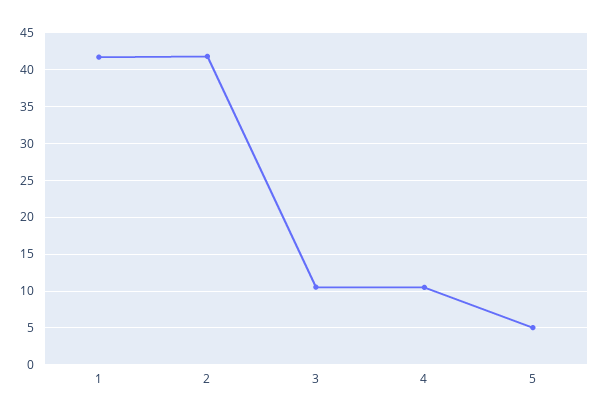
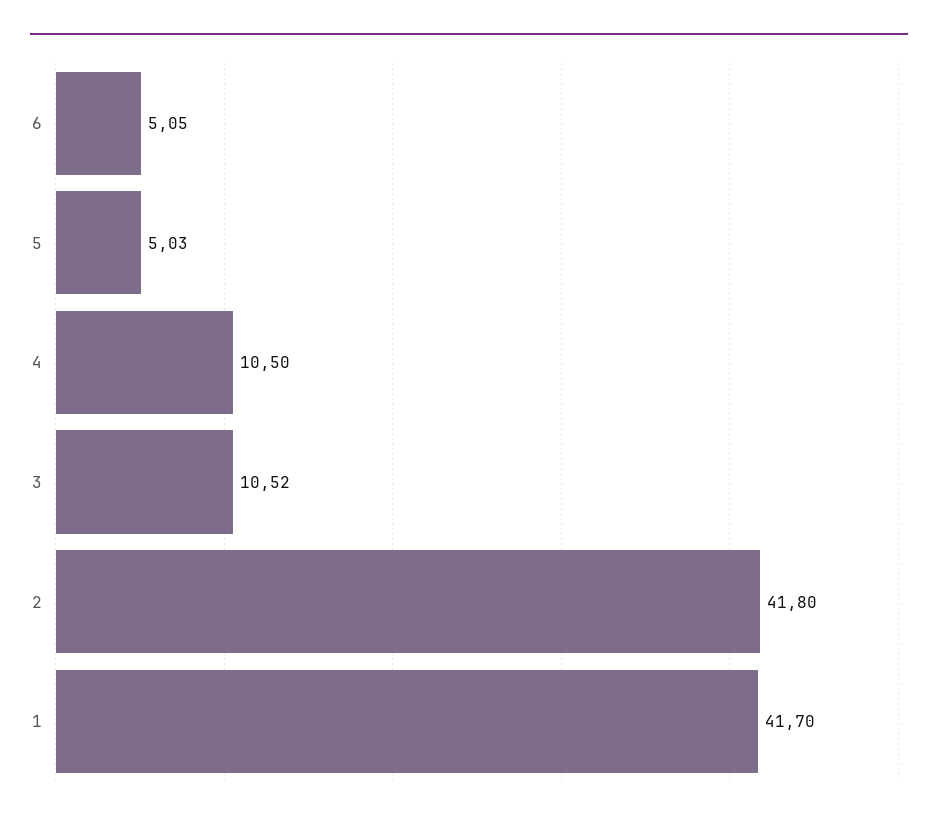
  {
    "1": 41.7,
    "2": 41.8,
    "3": 10.52,
    "4": 10.5,
-   "5": 5.03
+   "5": 5.03,
+   "6": 5.05
  }

